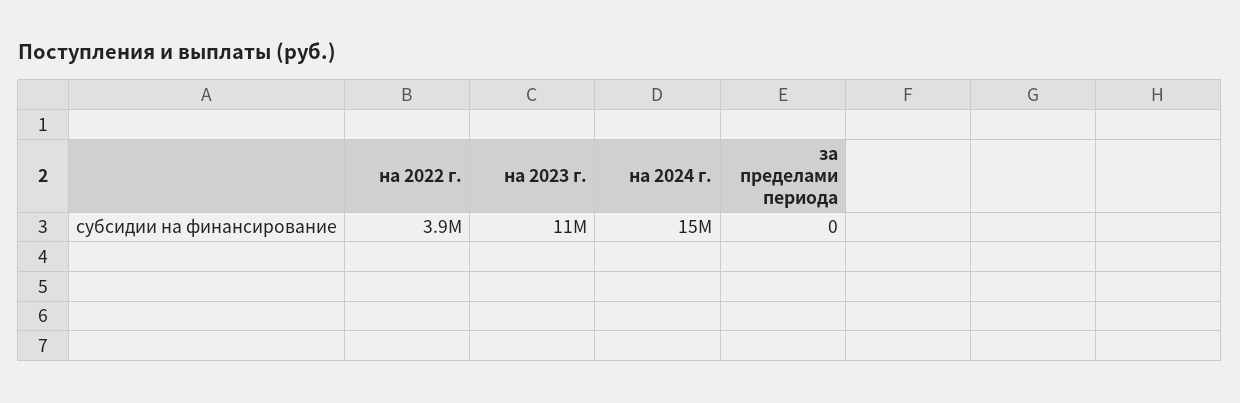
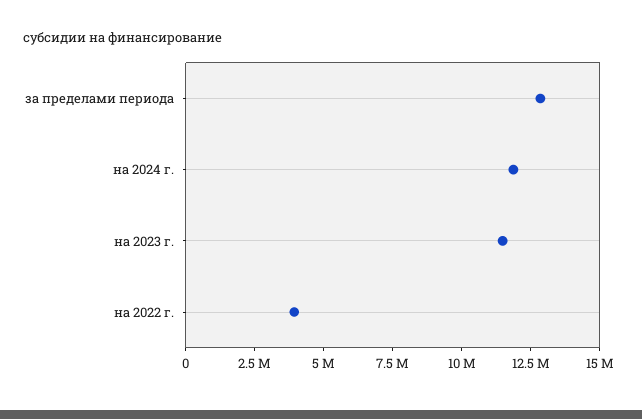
  {
    "на 2022 г.": 3900000,
    "на 2023 г.": 11000000,
-   "на 2024 г.": 15000000,
+   "на 2024 г.": 12000000,
-   "за пределами периода": 0
+   "за пределами периода": 13000000
  }

